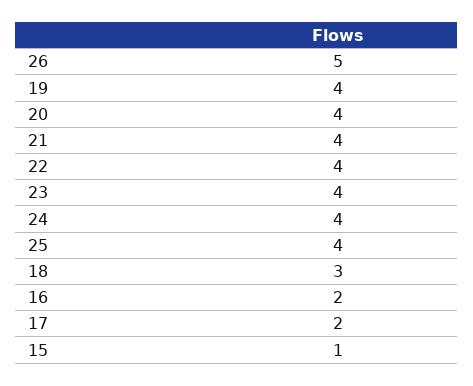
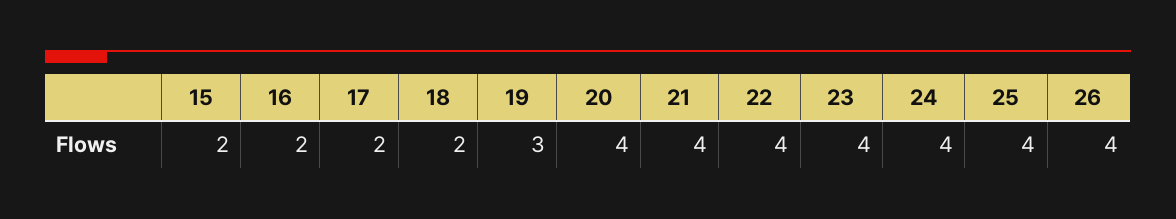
  {
-   "26": 5,
+   "26": 4,
-   "19": 4,
+   "19": 3,
    "20": 4,
    "21": 4,
    "22": 4,
    "23": 4,
    "24": 4,
    "25": 4,
-   "18": 3,
+   "18": 2,
    "16": 2,
    "17": 2,
-   "15": 1
+   "15": 2
  }

